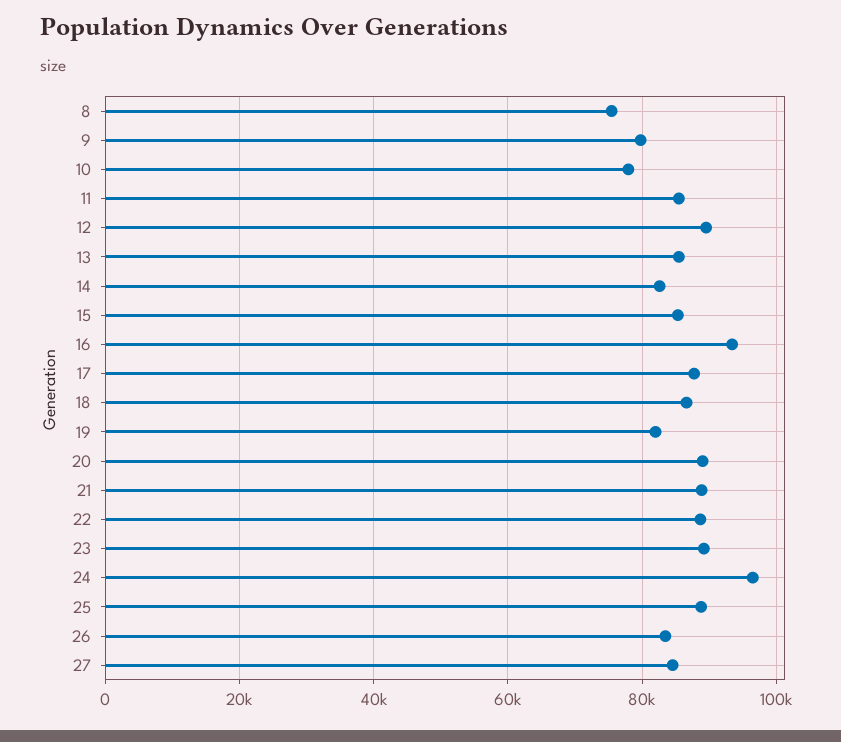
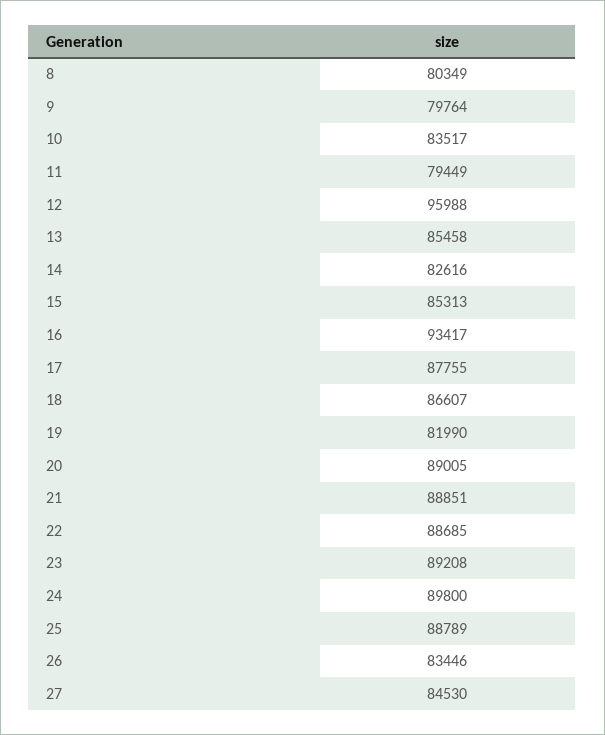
  {
-   "8": 76000,
+   "8": 80349,
    "9": 79764,
-   "10": 78000,
+   "10": 83517,
-   "11": 86000,
+   "11": 79449,
-   "12": 90000,
+   "12": 95988,
    "13": 85458,
    "14": 82616,
    "15": 85313,
    "16": 93417,
    "17": 87755,
    "18": 86607,
    "19": 81990,
    "20": 89005,
    "21": 88851,
    "22": 88685,
    "23": 89208,
-   "24": 96000,
+   "24": 89800,
    "25": 88789,
    "26": 83446,
    "27": 84530
  }

